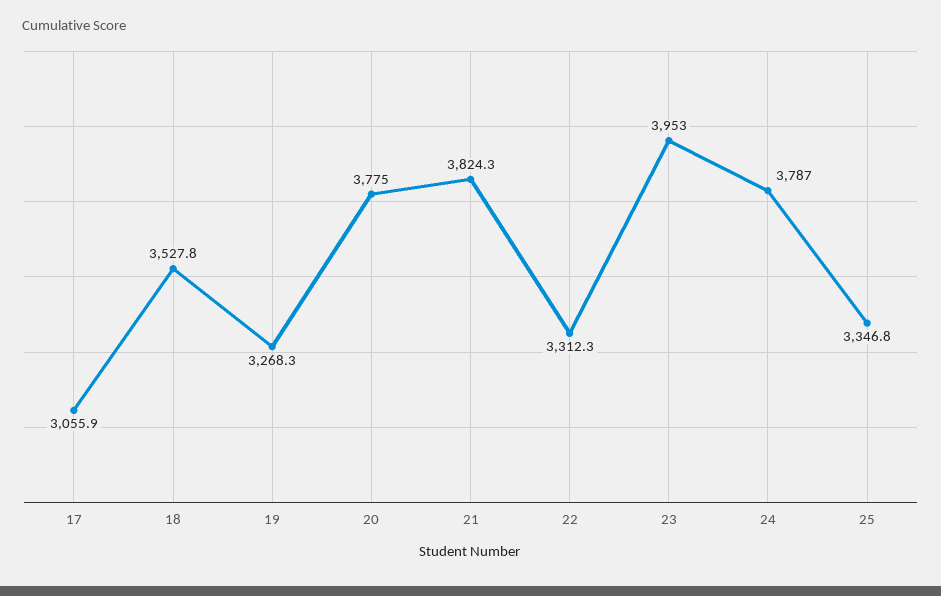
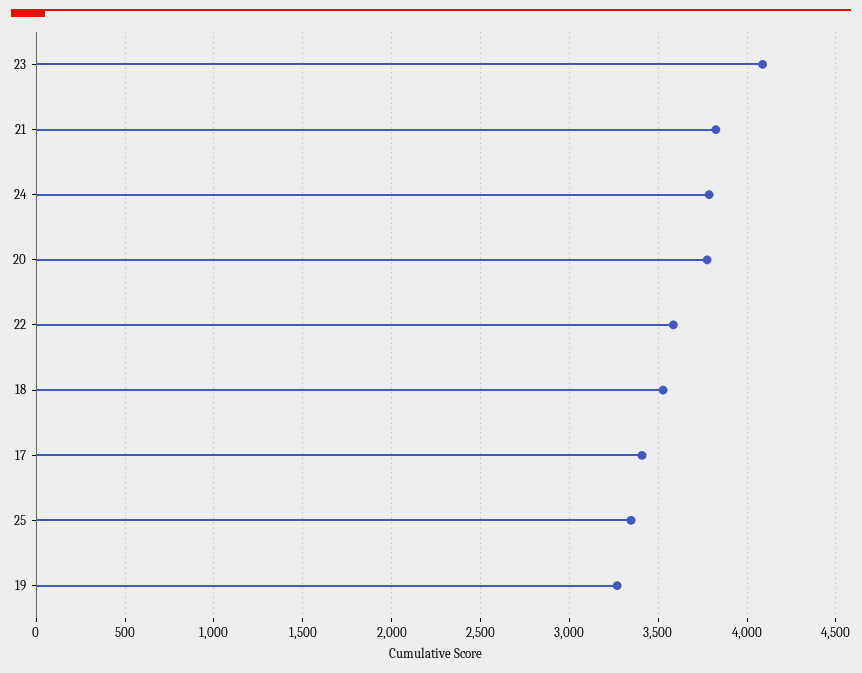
  {
-   "17": 3055.9,
+   "17": 3400,
    "18": 3527.8,
    "19": 3268.3,
    "20": 3775,
    "21": 3824.3,
-   "22": 3312.3,
+   "22": 3600,
-   "23": 3953,
+   "23": 4100,
    "24": 3787,
    "25": 3346.8
  }

